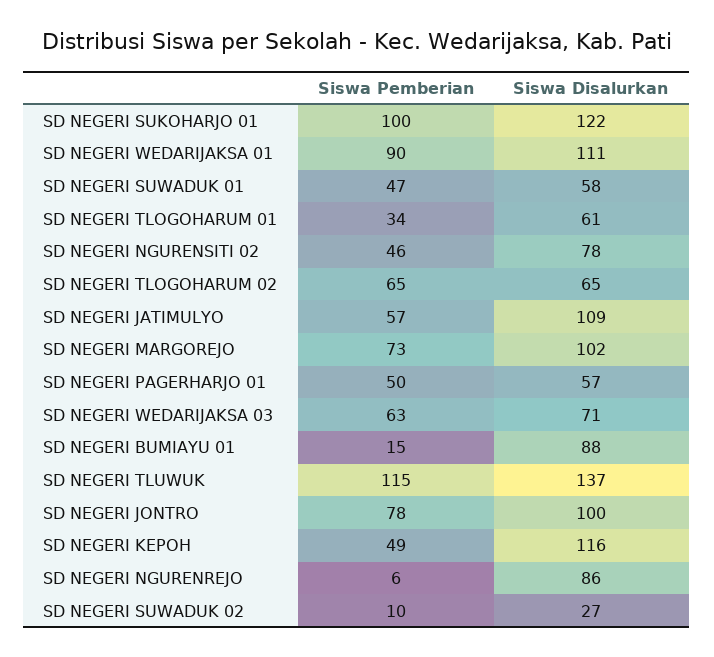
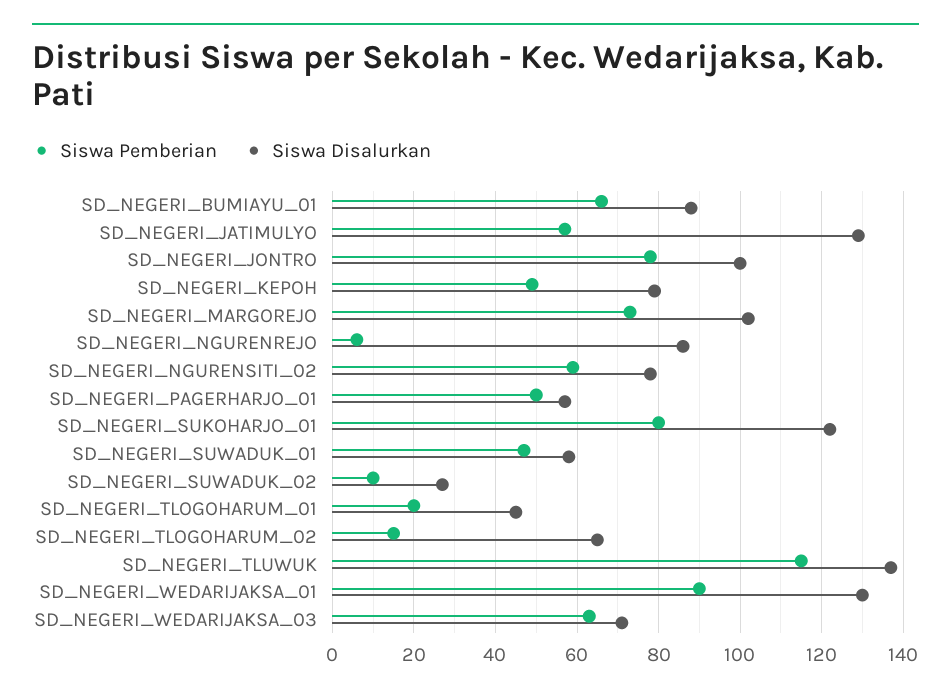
  {
    "Siswa Pemberian": {
-     "SD NEGERI SUKOHARJO 01": 100,
+     "SD NEGERI SUKOHARJO 01": 80,
      "SD NEGERI WEDARIJAKSA 01": 90,
      "SD NEGERI SUWADUK 01": 47,
-     "SD NEGERI TLOGOHARUM 01": 34,
+     "SD NEGERI TLOGOHARUM 01": 20,
-     "SD NEGERI NGURENSITI 02": 46,
+     "SD NEGERI NGURENSITI 02": 60,
-     "SD NEGERI TLOGOHARUM 02": 65,
+     "SD NEGERI TLOGOHARUM 02": 15,
      "SD NEGERI JATIMULYO": 57,
      "SD NEGERI MARGOREJO": 73,
      "SD NEGERI PAGERHARJO 01": 50,
      "SD NEGERI WEDARIJAKSA 03": 63,
-     "SD NEGERI BUMIAYU 01": 15,
+     "SD NEGERI BUMIAYU 01": 65,
      "SD NEGERI TLUWUK": 115,
      "SD NEGERI JONTRO": 78,
      "SD NEGERI KEPOH": 49,
      "SD NEGERI NGURENREJO": 6,
      "SD NEGERI SUWADUK 02": 10
    },
    "Siswa Disalurkan": {
      "SD NEGERI SUKOHARJO 01": 122,
-     "SD NEGERI WEDARIJAKSA 01": 111,
+     "SD NEGERI WEDARIJAKSA 01": 130,
      "SD NEGERI SUWADUK 01": 58,
-     "SD NEGERI TLOGOHARUM 01": 61,
+     "SD NEGERI TLOGOHARUM 01": 45,
      "SD NEGERI NGURENSITI 02": 78,
      "SD NEGERI TLOGOHARUM 02": 65,
-     "SD NEGERI JATIMULYO": 109,
+     "SD NEGERI JATIMULYO": 130,
      "SD NEGERI MARGOREJO": 102,
      "SD NEGERI PAGERHARJO 01": 57,
      "SD NEGERI WEDARIJAKSA 03": 71,
      "SD NEGERI BUMIAYU 01": 88,
      "SD NEGERI TLUWUK": 137,
      "SD NEGERI JONTRO": 100,
-     "SD NEGERI KEPOH": 116,
+     "SD NEGERI KEPOH": 80,
      "SD NEGERI NGURENREJO": 86,
      "SD NEGERI SUWADUK 02": 27
    }
  }

